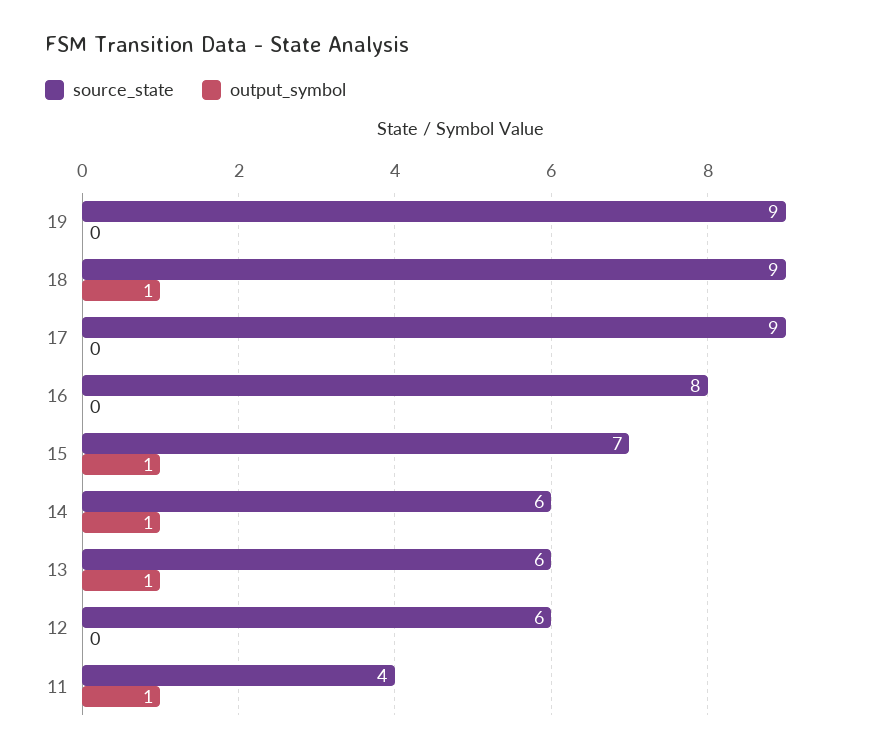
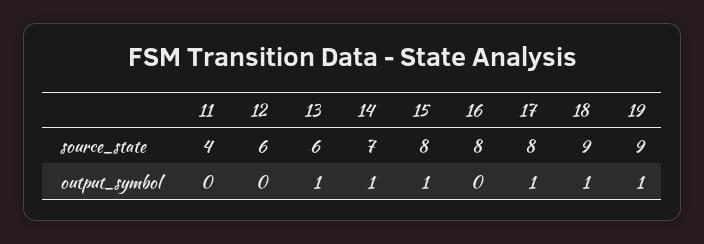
  {
    "source_state": {
      "19": 9,
      "18": 9,
-     "17": 9,
+     "17": 8,
      "16": 8,
-     "15": 7,
+     "15": 8,
-     "14": 6,
+     "14": 7,
      "13": 6,
      "12": 6,
      "11": 4
    },
    "output_symbol": {
-     "19": 0,
+     "19": 1,
      "18": 1,
-     "17": 0,
+     "17": 1,
      "16": 0,
      "15": 1,
      "14": 1,
      "13": 1,
      "12": 0,
-     "11": 1
+     "11": 0
    }
  }

